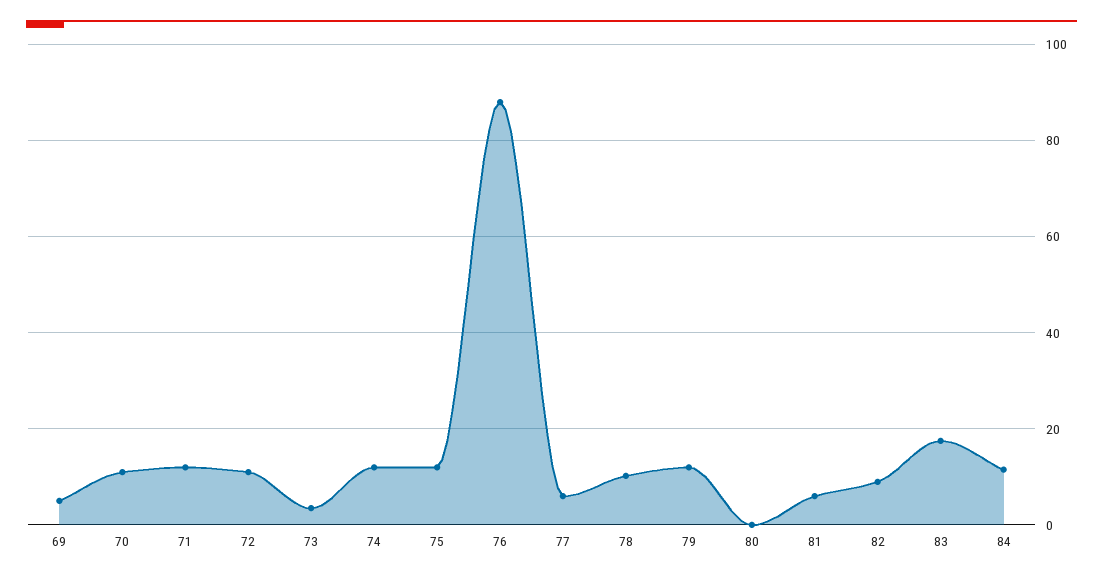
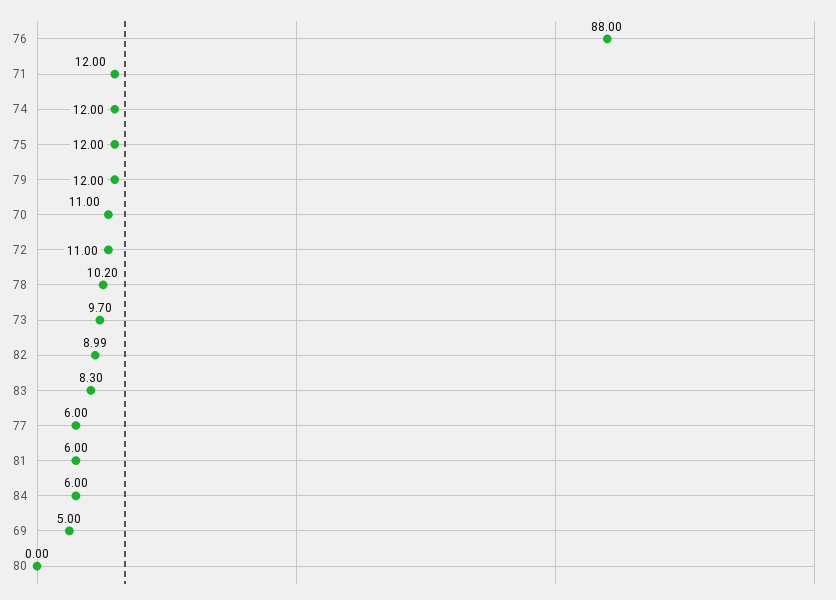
  {
    "69": 5,
    "70": 11,
    "71": 12,
    "72": 11,
-   "73": 4,
+   "73": 9.7,
    "74": 12,
    "75": 12,
    "76": 88,
    "77": 6,
    "78": 10.2,
    "79": 12,
    "80": 0,
    "81": 6,
    "82": 8.99,
-   "83": 18,
+   "83": 8.3,
-   "84": 12
+   "84": 6
  }

